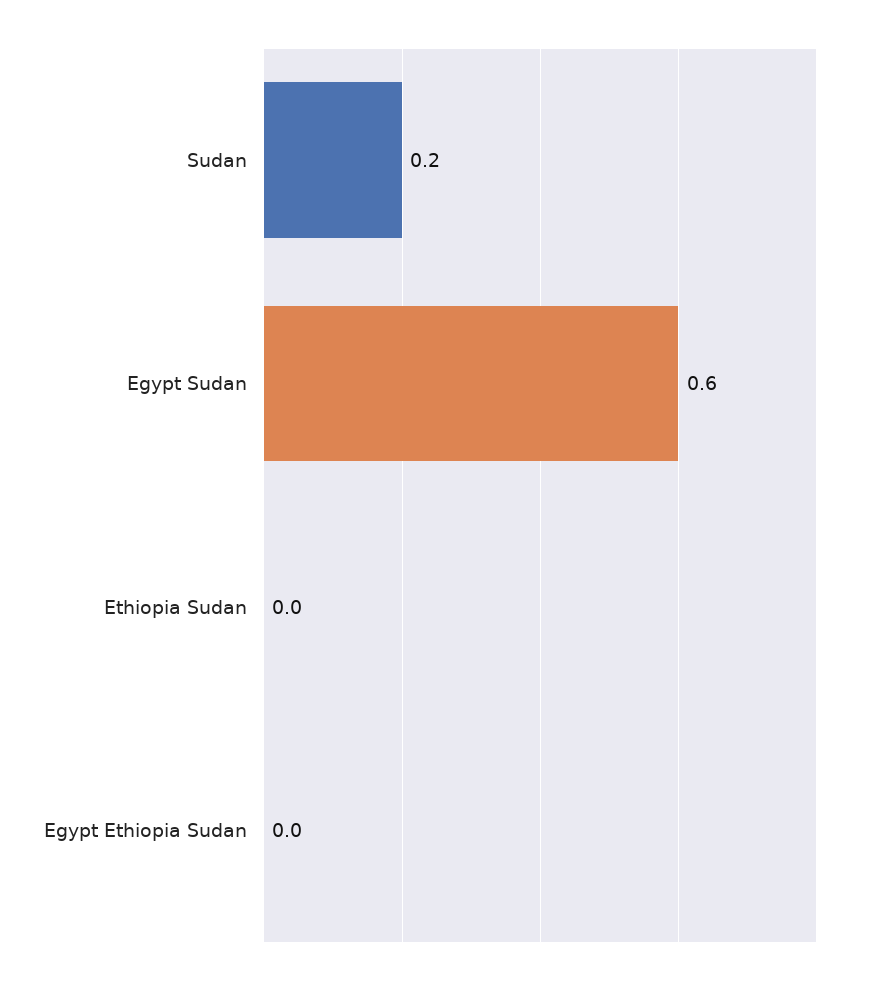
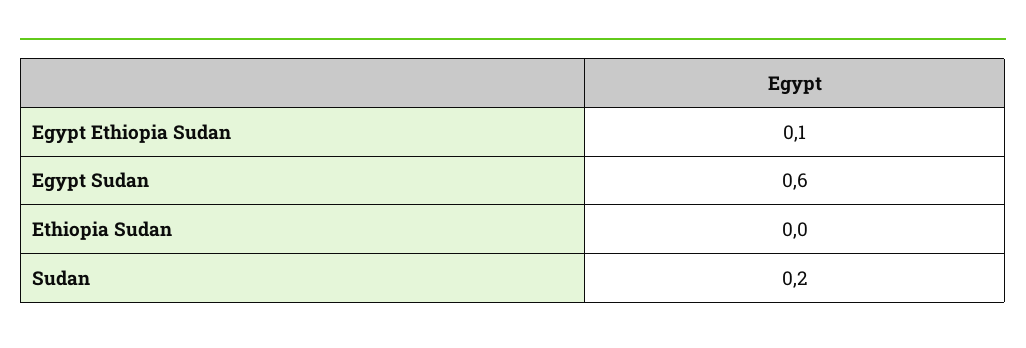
  {
    "Sudan": 0.2,
    "Egypt Sudan": 0.6,
    "Ethiopia Sudan": 0,
-   "Egypt Ethiopia Sudan": 0
+   "Egypt Ethiopia Sudan": 0.1
  }

